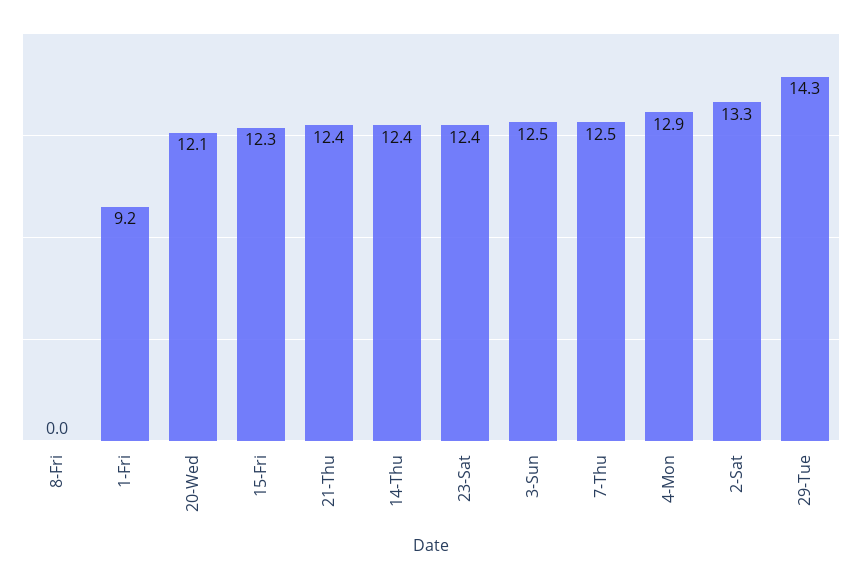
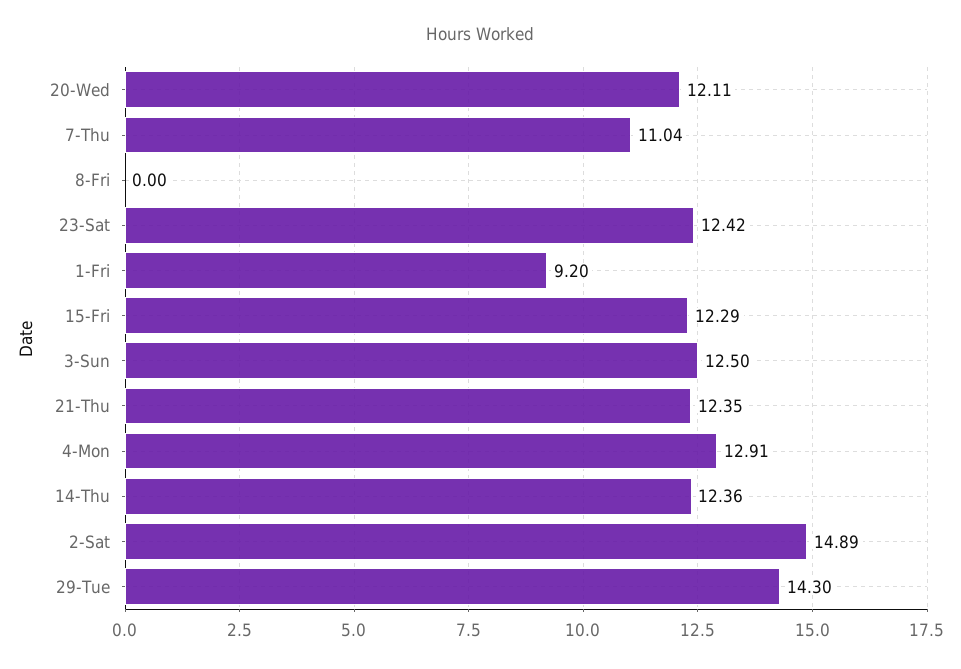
  {
    "8-Fri": 0,
    "1-Fri": 9.2,
    "20-Wed": 12.11,
    "15-Fri": 12.29,
    "21-Thu": 12.35,
    "14-Thu": 12.36,
    "23-Sat": 12.42,
    "3-Sun": 12.5,
-   "7-Thu": 12.5,
+   "7-Thu": 11.04,
    "4-Mon": 12.91,
-   "2-Sat": 13.3,
+   "2-Sat": 14.89,
    "29-Tue": 14.3
  }

